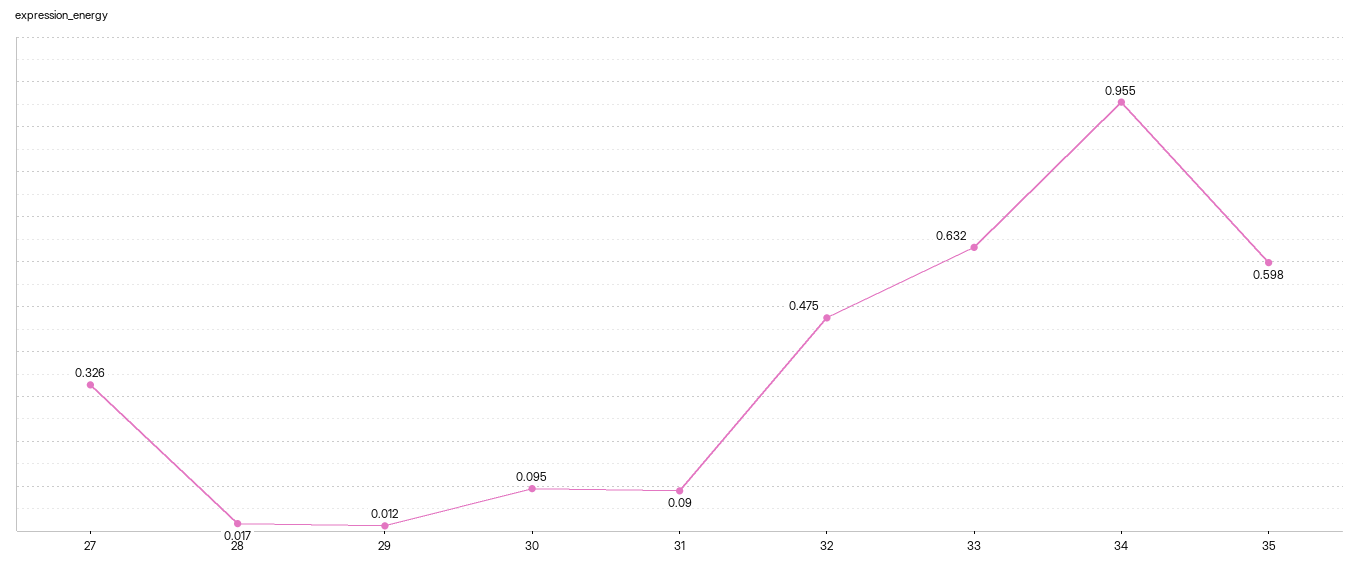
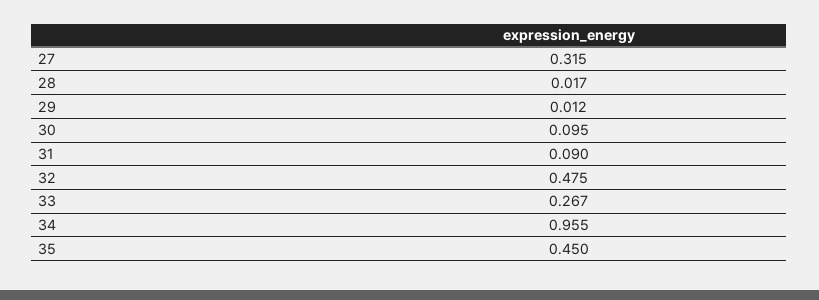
  {
-   "27": 0.326,
+   "27": 0.315,
    "28": 0.017,
    "29": 0.012,
    "30": 0.095,
    "31": 0.09,
    "32": 0.475,
-   "33": 0.632,
+   "33": 0.267,
    "34": 0.955,
-   "35": 0.598
+   "35": 0.45
  }

